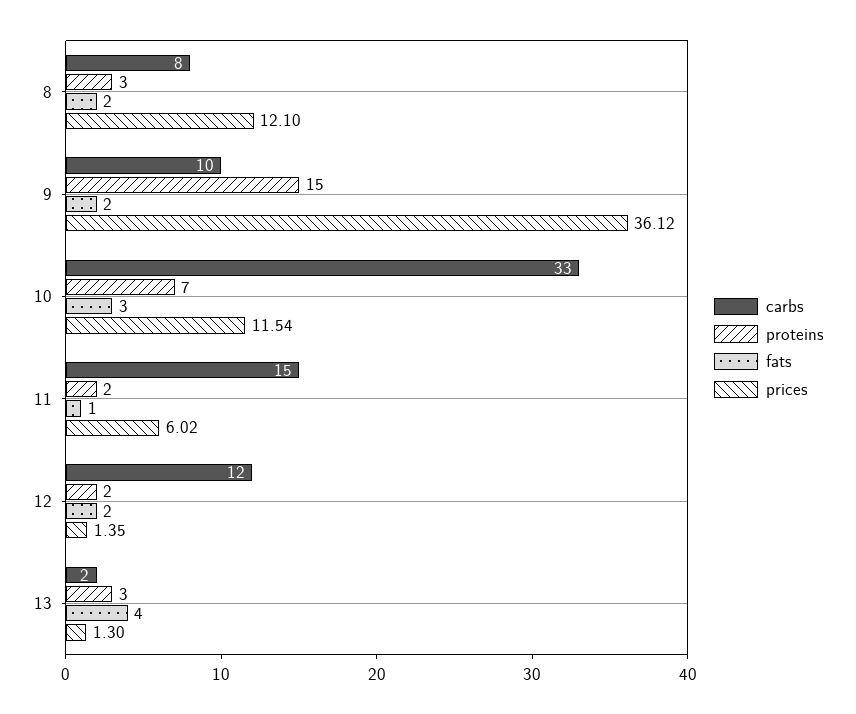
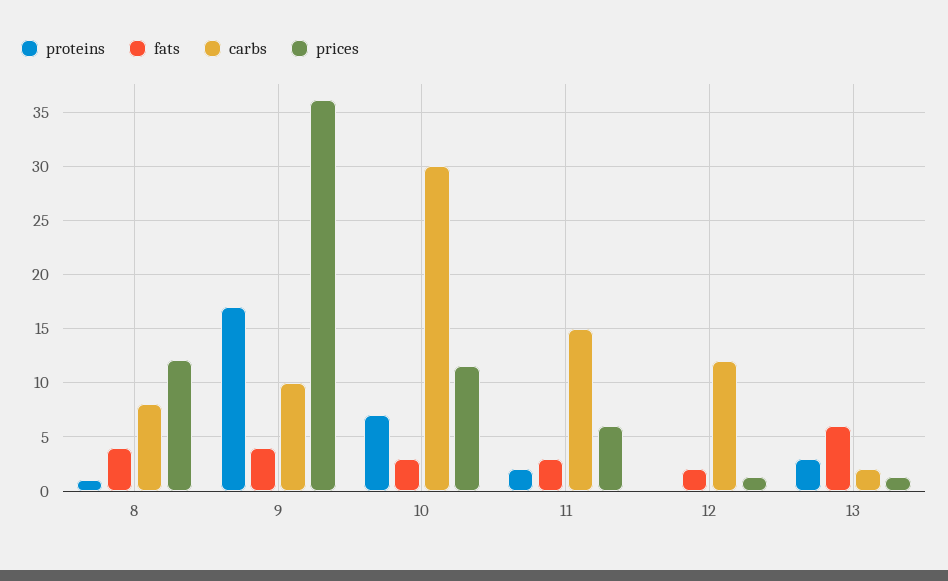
  {
    "carbs": {
      "8": 8,
      "9": 10,
-     "10": 33,
+     "10": 30,
      "11": 15,
      "12": 12,
      "13": 2
    },
    "proteins": {
-     "8": 3,
+     "8": 1,
-     "9": 15,
+     "9": 17,
      "10": 7,
      "11": 2,
-     "12": 2,
+     "12": 0,
      "13": 3
    },
    "fats": {
-     "8": 2,
+     "8": 4,
-     "9": 2,
+     "9": 4,
      "10": 3,
-     "11": 1,
+     "11": 3,
      "12": 2,
-     "13": 4
+     "13": 6
    },
    "prices": {
      "8": 12.1,
      "9": 36.12,
      "10": 11.54,
      "11": 6.02,
      "12": 1.35,
      "13": 1.3
    }
  }

